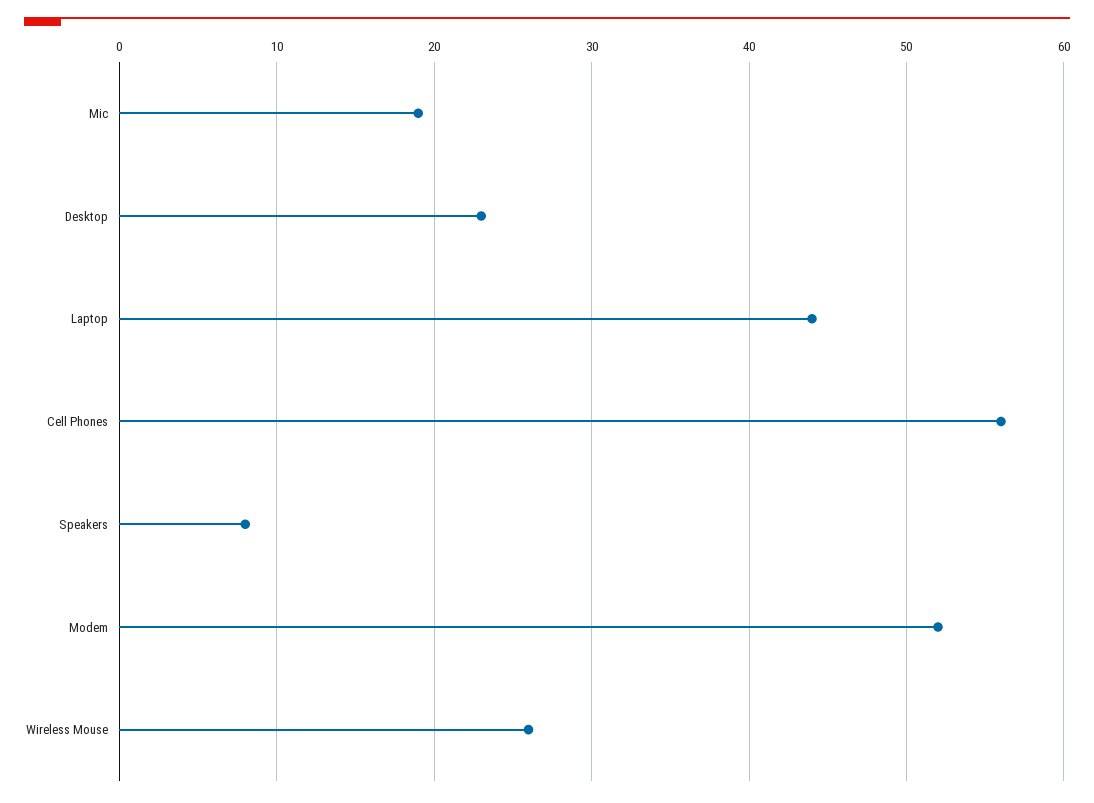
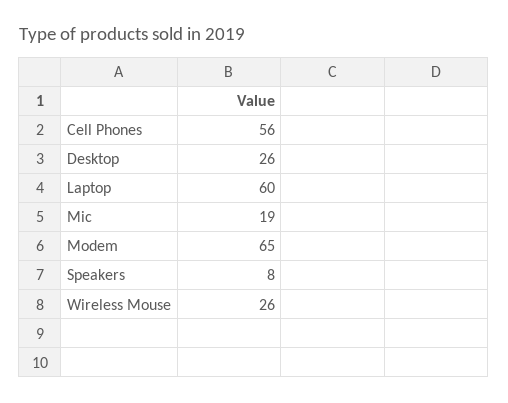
  {
    "Mic": 19,
-   "Desktop": 23,
+   "Desktop": 26,
-   "Laptop": 44,
+   "Laptop": 60,
    "Cell Phones": 56,
    "Speakers": 8,
-   "Modem": 52,
+   "Modem": 65,
    "Wireless Mouse": 26
  }

